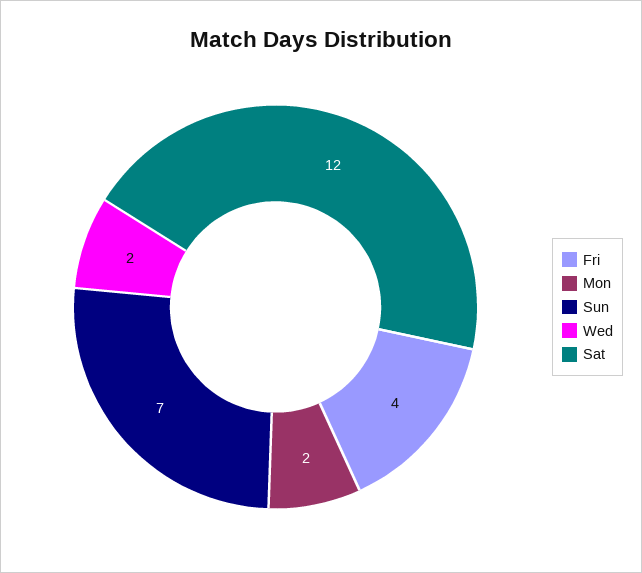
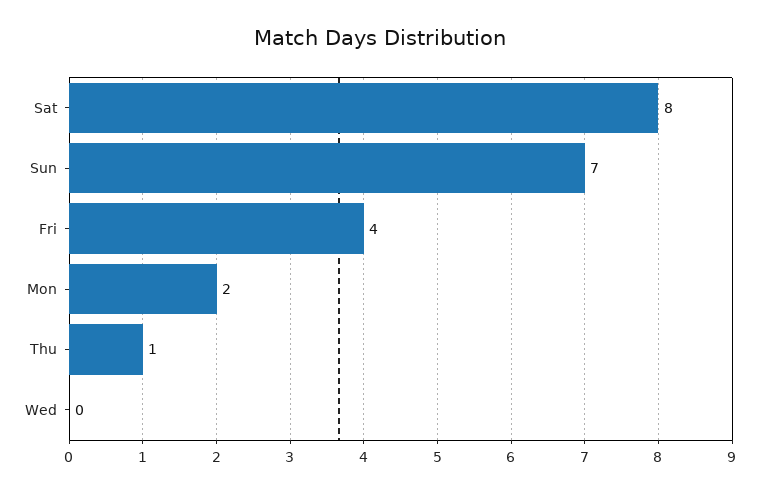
  {
    "Fri": 4,
    "Mon": 2,
    "Sun": 7,
-   "Wed": 2,
+   "Wed": 0,
-   "Sat": 12
+   "Sat": 8,
+   "Thu": 1
  }

